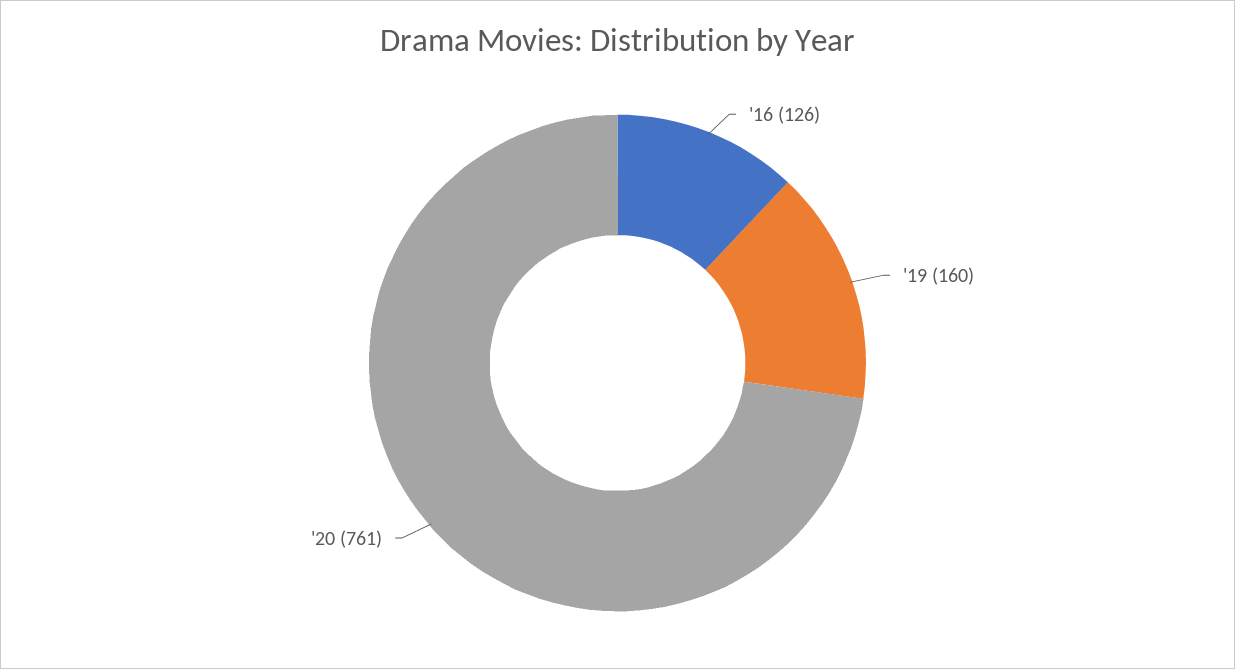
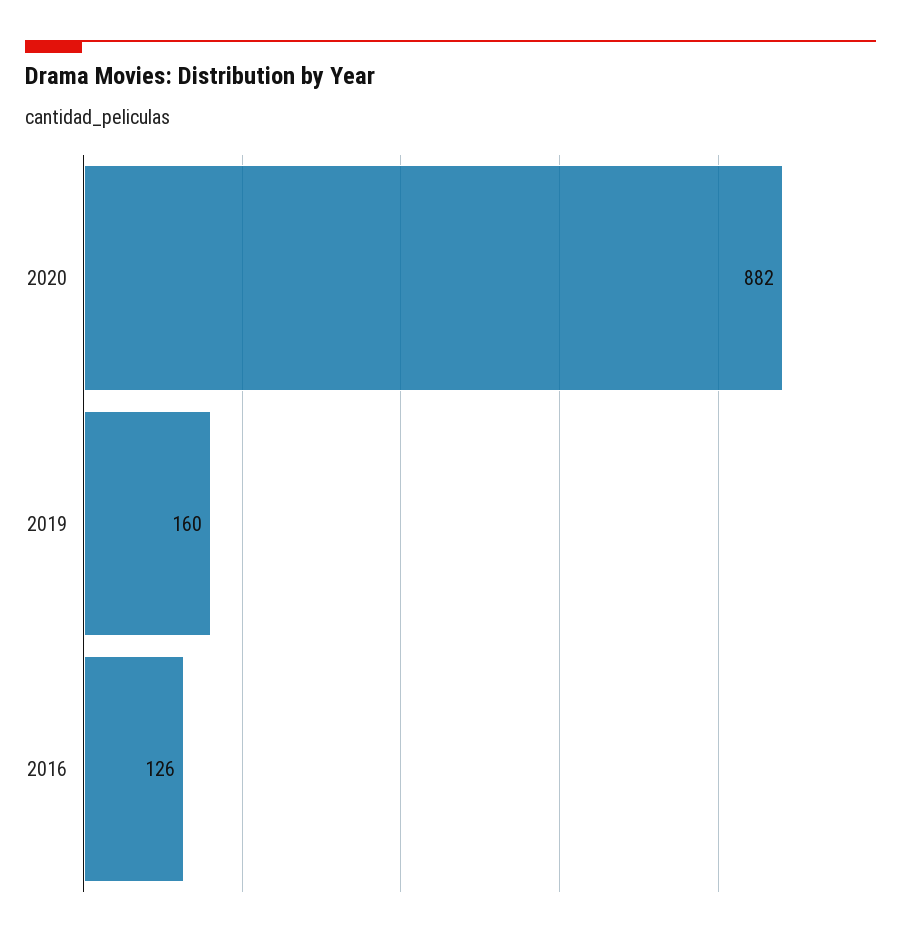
  {
    "'16": 126,
    "'19": 160,
-   "'20": 761
+   "'20": 882
  }

